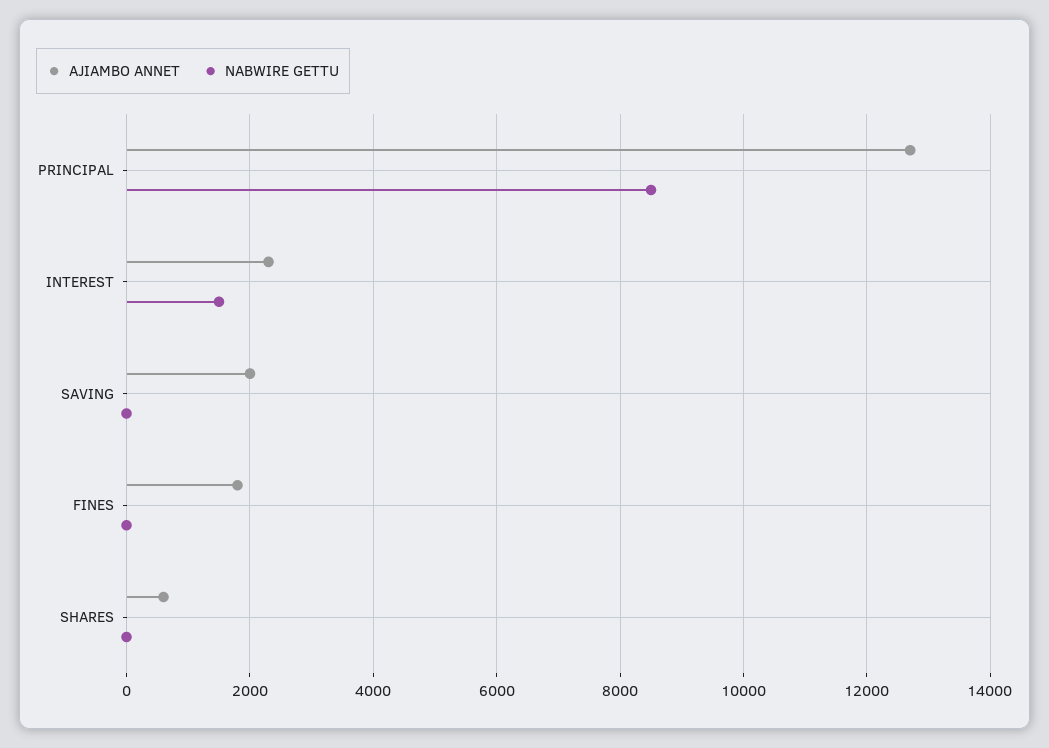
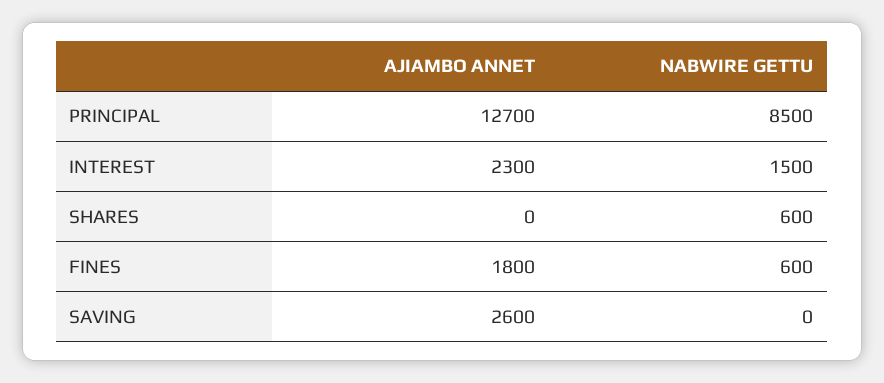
  {
    "AJIAMBO ANNET": {
      "PRINCIPAL": 12700,
      "INTEREST": 2300,
-     "SAVING": 2000,
+     "SAVING": 2600,
      "FINES": 1800,
-     "SHARES": 600
+     "SHARES": 0
    },
    "NABWIRE GETTU": {
      "PRINCIPAL": 8500,
      "INTEREST": 1500,
      "SAVING": 0,
-     "FINES": 0,
+     "FINES": 600,
-     "SHARES": 0
+     "SHARES": 600
    }
  }

